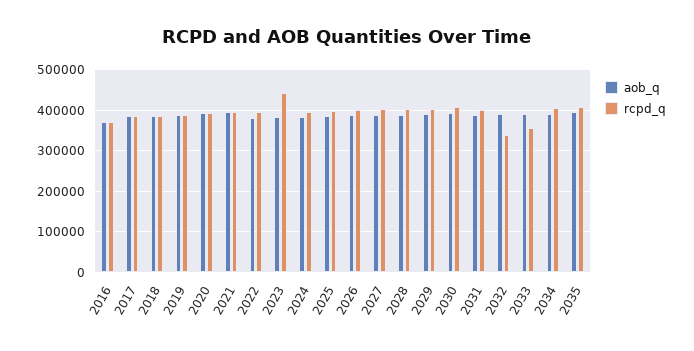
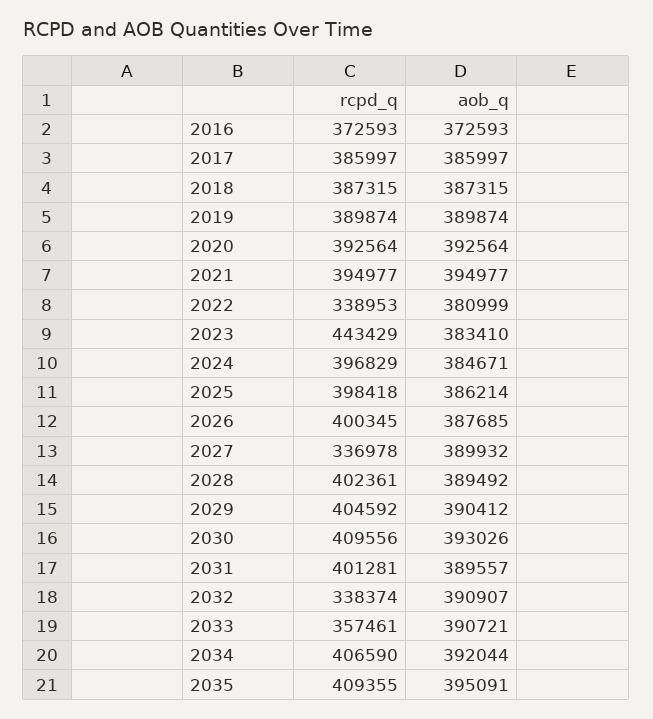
  {
    "aob_q": {
      "2016": 372593,
      "2017": 385997,
      "2018": 387315,
      "2019": 389874,
      "2020": 392564,
      "2021": 394977,
      "2022": 380999,
      "2023": 383410,
      "2024": 384671,
      "2025": 386214,
      "2026": 387685,
      "2027": 389932,
      "2028": 389492,
      "2029": 390412,
      "2030": 393026,
      "2031": 389557,
      "2032": 390907,
      "2033": 390721,
      "2034": 392044,
      "2035": 395091
    },
    "rcpd_q": {
      "2016": 372593,
      "2017": 385997,
      "2018": 387315,
      "2019": 389874,
      "2020": 392564,
      "2021": 394977,
-     "2022": 400000,
+     "2022": 338953,
      "2023": 443429,
      "2024": 396829,
      "2025": 398418,
      "2026": 400345,
-     "2027": 400000,
+     "2027": 336978,
      "2028": 402361,
      "2029": 404592,
      "2030": 409556,
      "2031": 401281,
      "2032": 338374,
      "2033": 357461,
      "2034": 406590,
      "2035": 409355
    }
  }

